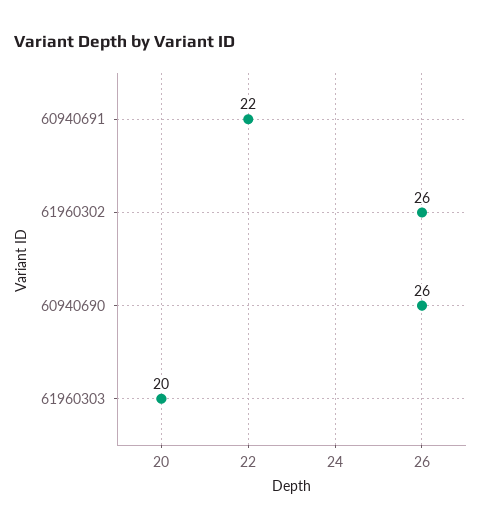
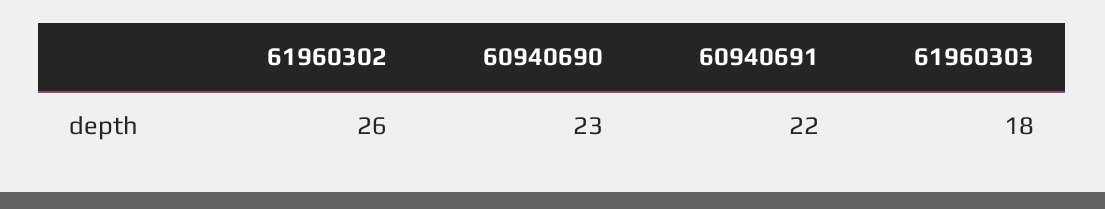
  {
    "60940691": 22,
    "61960302": 26,
-   "60940690": 26,
+   "60940690": 23,
-   "61960303": 20
+   "61960303": 18
  }

